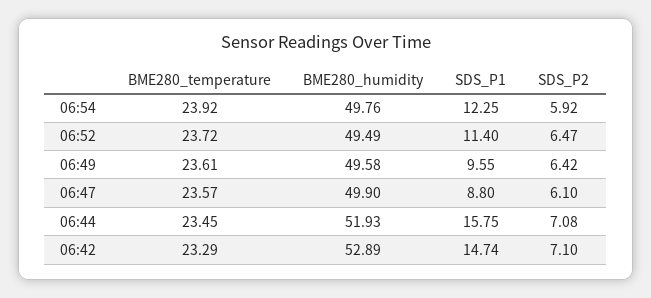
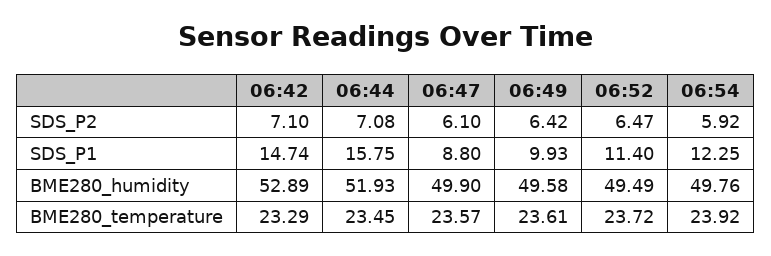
  {
    "BME280_temperature": {
      "06:54": 23.92,
      "06:52": 23.72,
      "06:49": 23.61,
      "06:47": 23.57,
      "06:44": 23.45,
      "06:42": 23.29
    },
    "BME280_humidity": {
      "06:54": 49.76,
      "06:52": 49.49,
      "06:49": 49.58,
      "06:47": 49.9,
      "06:44": 51.93,
      "06:42": 52.89
    },
    "SDS_P1": {
      "06:54": 12.25,
      "06:52": 11.4,
-     "06:49": 9.55,
+     "06:49": 9.93,
      "06:47": 8.8,
      "06:44": 15.75,
      "06:42": 14.74
    },
    "SDS_P2": {
      "06:54": 5.92,
      "06:52": 6.47,
      "06:49": 6.42,
      "06:47": 6.1,
      "06:44": 7.08,
      "06:42": 7.1
    }
  }

